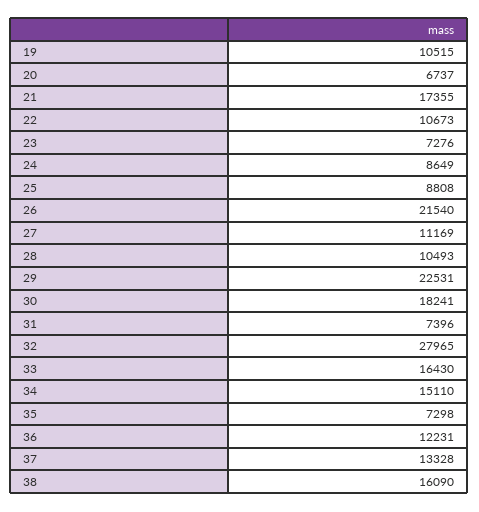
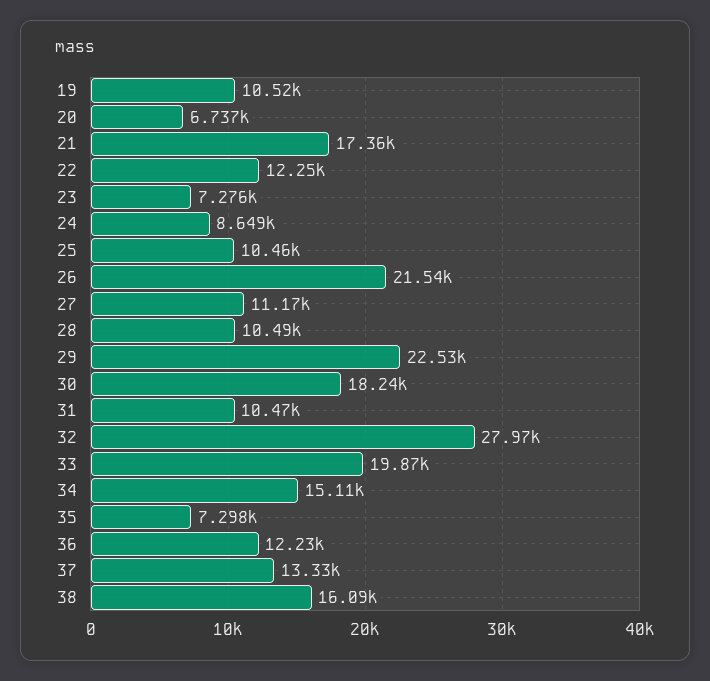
  {
    "19": 10515,
    "20": 6737,
    "21": 17355,
-   "22": 10673,
+   "22": 12250,
    "23": 7276,
    "24": 8649,
-   "25": 8808,
+   "25": 10460,
    "26": 21540,
    "27": 11169,
    "28": 10493,
    "29": 22531,
    "30": 18241,
-   "31": 7396,
+   "31": 10470,
    "32": 27965,
-   "33": 16430,
+   "33": 19870,
    "34": 15110,
    "35": 7298,
    "36": 12231,
    "37": 13328,
    "38": 16090
  }

